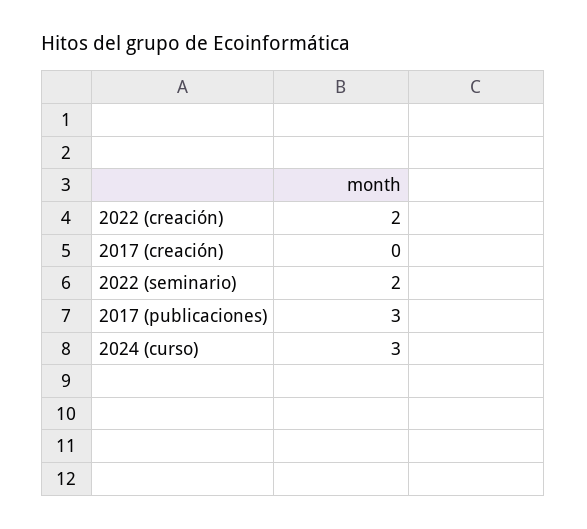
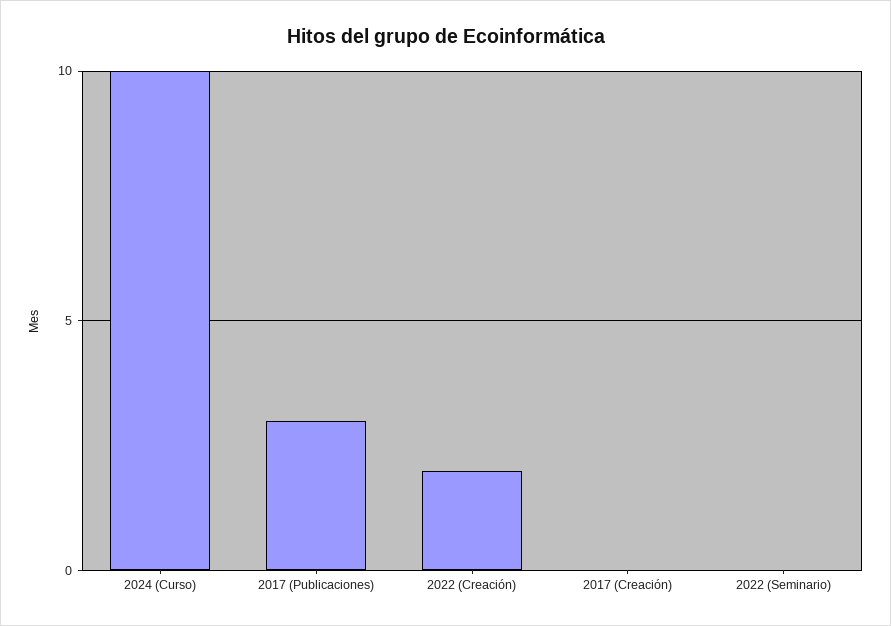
  {
    "2022 (creación)": 2,
    "2017 (creación)": 0,
-   "2022 (seminario)": 2,
+   "2022 (seminario)": 0,
    "2017 (publicaciones)": 3,
-   "2024 (curso)": 3
+   "2024 (curso)": 10
  }

